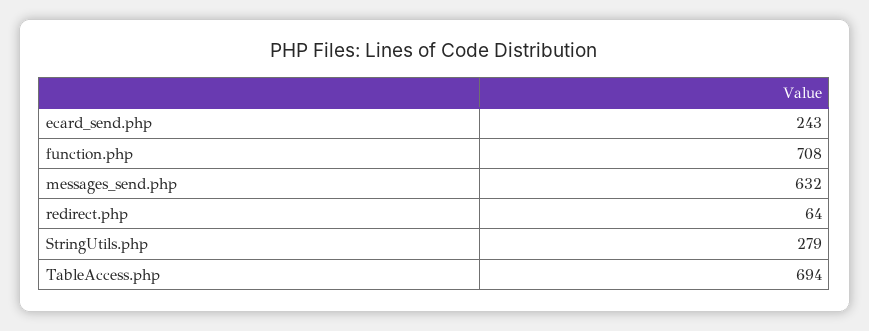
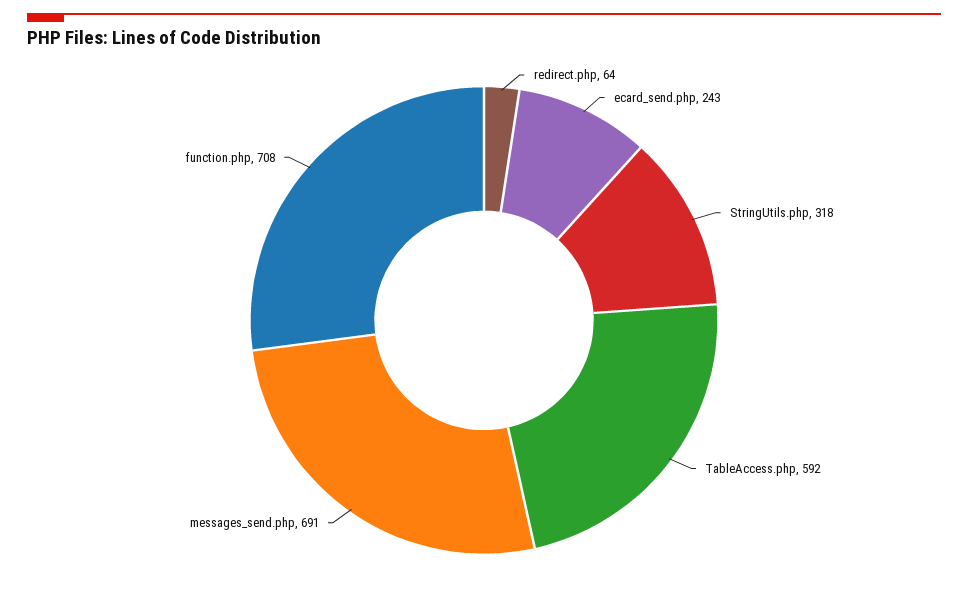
  {
    "ecard_send.php": 243,
    "function.php": 708,
-   "messages_send.php": 632,
+   "messages_send.php": 691,
    "redirect.php": 64,
-   "StringUtils.php": 279,
+   "StringUtils.php": 318,
-   "TableAccess.php": 694
+   "TableAccess.php": 592
  }

